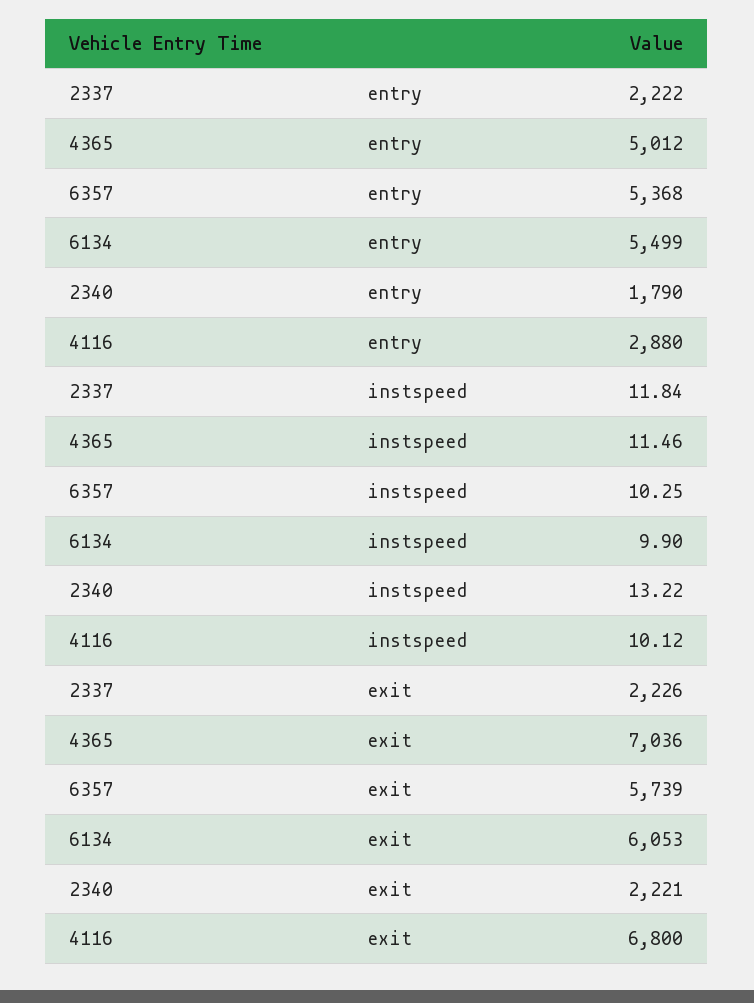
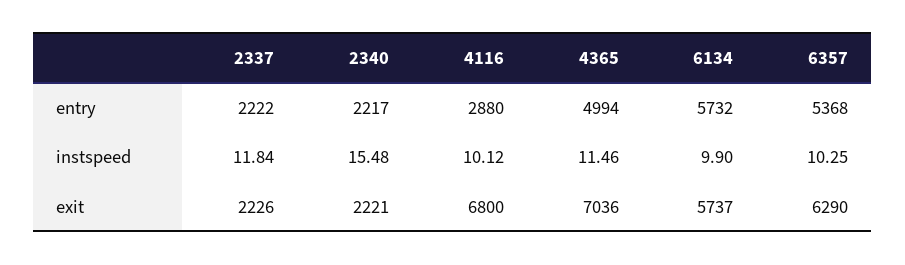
  {
    "2337": {
      "entry": 2222,
      "instspeed": 11.84,
      "exit": 2226
    },
    "4365": {
-     "entry": 5012,
+     "entry": 4994,
      "instspeed": 11.46,
      "exit": 7036
    },
    "6357": {
      "entry": 5368,
      "instspeed": 10.25,
-     "exit": 5739
+     "exit": 6290
    },
    "6134": {
-     "entry": 5499,
+     "entry": 5732,
      "instspeed": 9.9,
-     "exit": 6053
+     "exit": 5737
    },
    "2340": {
-     "entry": 1790,
+     "entry": 2217,
-     "instspeed": 13.22,
+     "instspeed": 15.48,
      "exit": 2221
    },
    "4116": {
      "entry": 2880,
      "instspeed": 10.12,
      "exit": 6800
    }
  }

